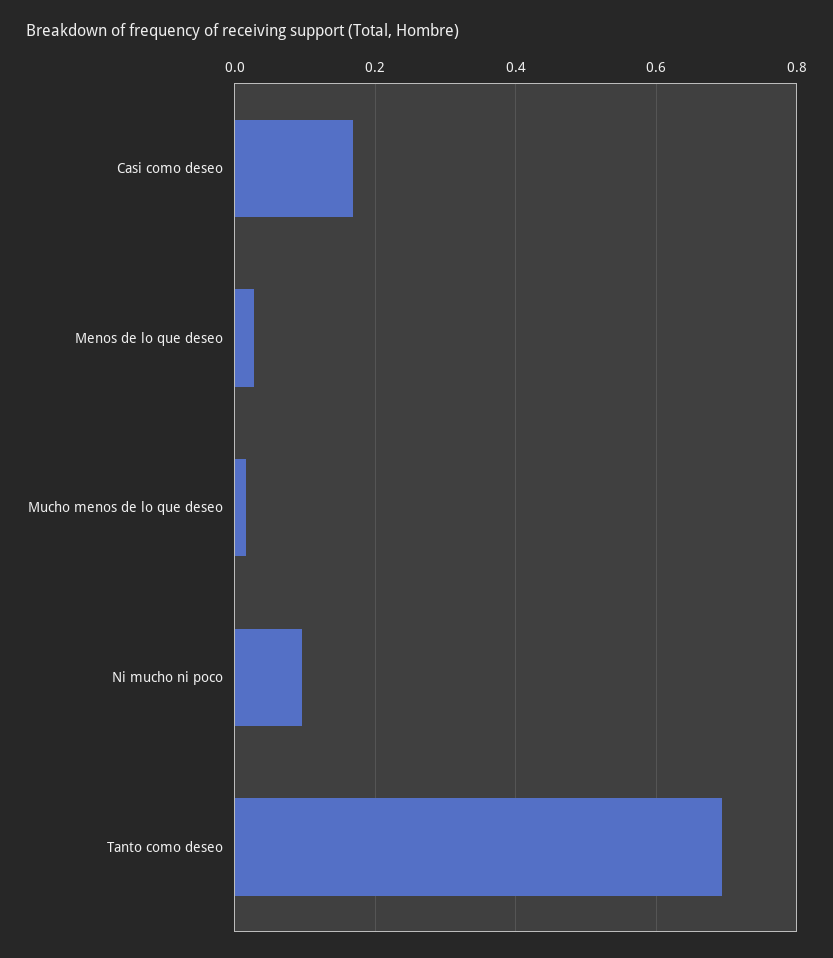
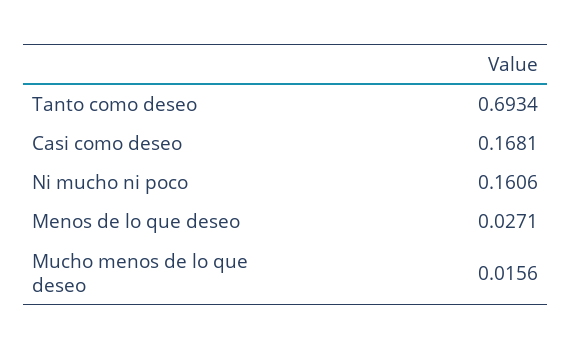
  {
    "Casi como deseo": 0.1681,
    "Menos de lo que deseo": 0.0271,
    "Mucho menos de lo que deseo": 0.0156,
-   "Ni mucho ni poco": 0.1,
+   "Ni mucho ni poco": 0.1606,
    "Tanto como deseo": 0.6934
  }

